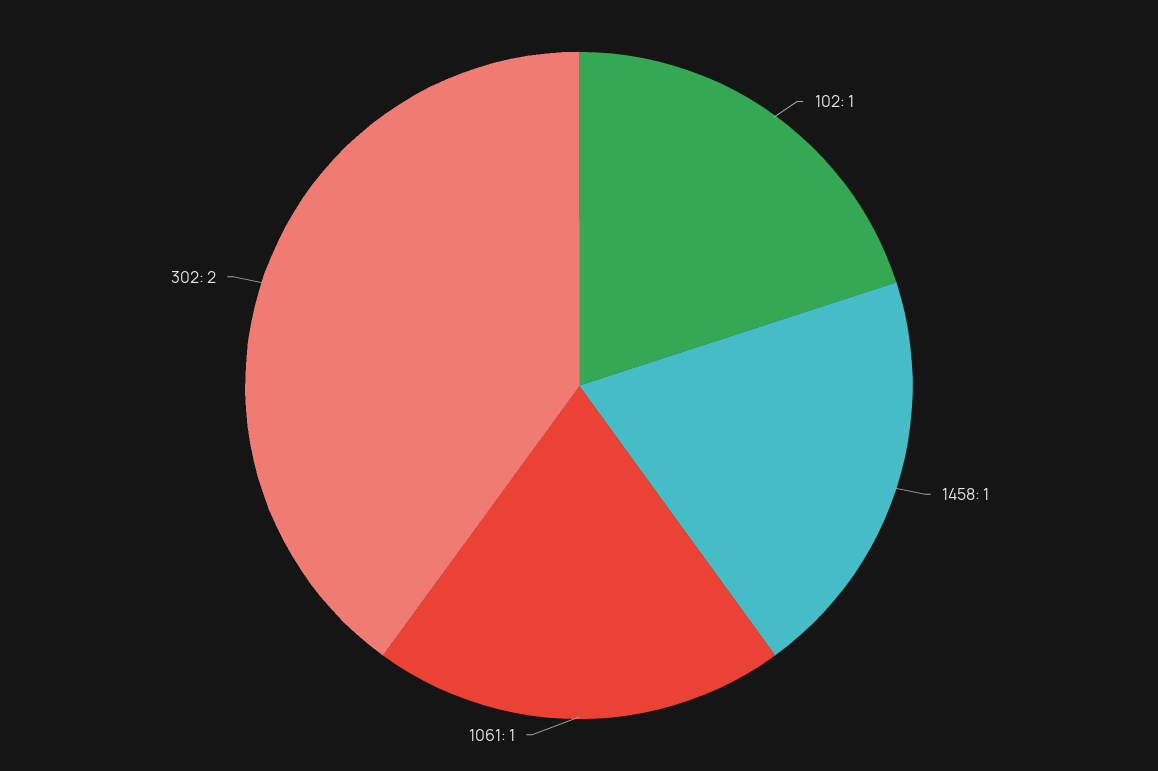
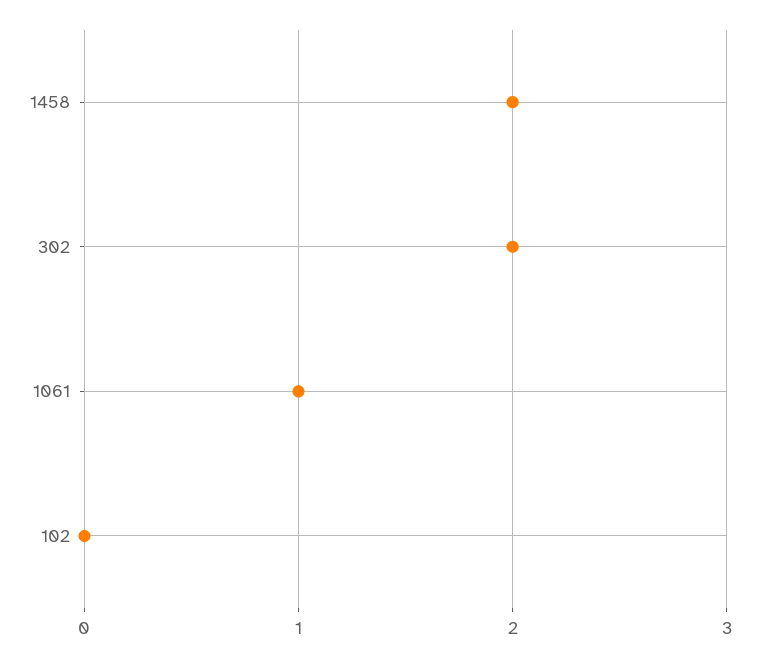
  {
-   "102": 1,
+   "102": 0,
-   "1458": 1,
+   "1458": 2,
    "1061": 1,
    "302": 2
  }

